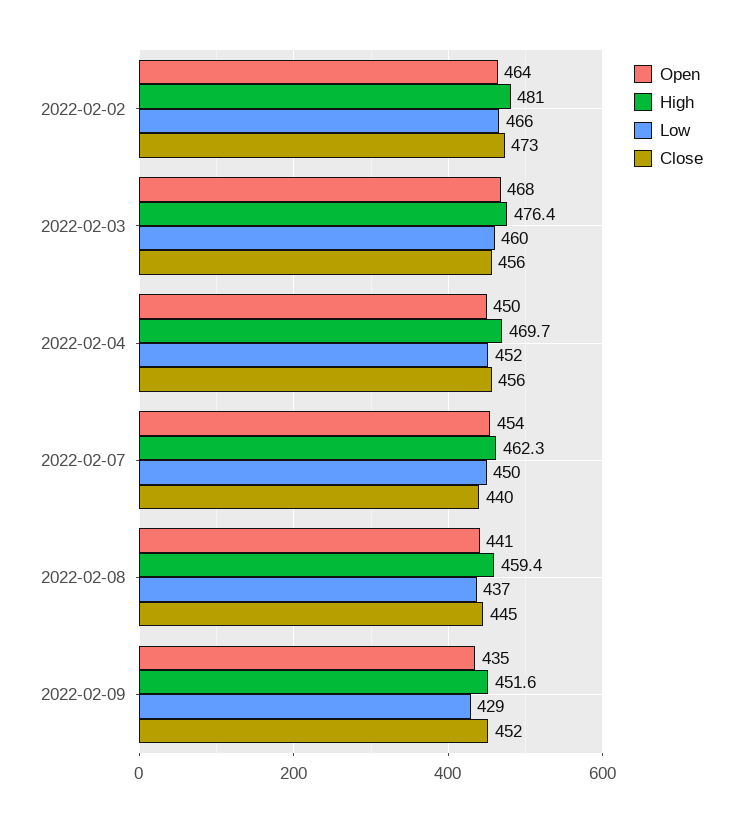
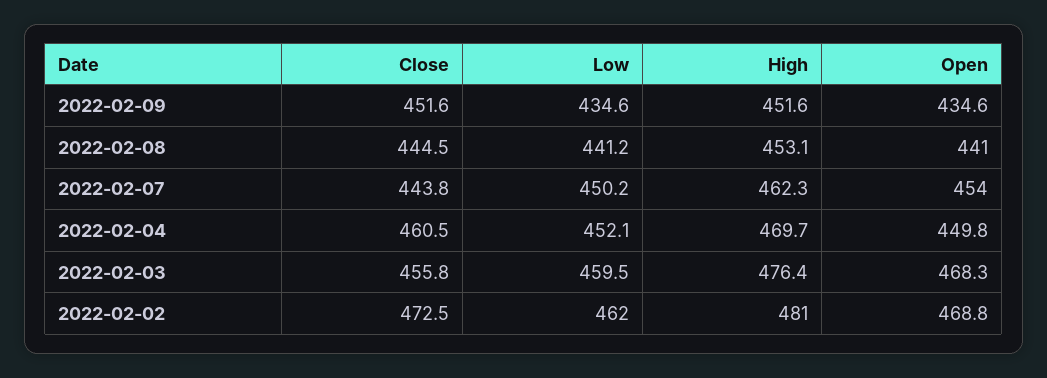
  {
    "Open": {
-     "2022-02-02": 464,
+     "2022-02-02": 468.8,
      "2022-02-03": 468.3,
      "2022-02-04": 449.8,
      "2022-02-07": 454,
      "2022-02-08": 441,
      "2022-02-09": 434.6
    },
    "High": {
      "2022-02-02": 481,
      "2022-02-03": 476.4,
      "2022-02-04": 469.7,
      "2022-02-07": 462.3,
-     "2022-02-08": 459.4,
+     "2022-02-08": 453.1,
      "2022-02-09": 451.6
    },
    "Low": {
-     "2022-02-02": 466,
+     "2022-02-02": 462,
      "2022-02-03": 459.5,
      "2022-02-04": 452.1,
      "2022-02-07": 450.2,
-     "2022-02-08": 437,
+     "2022-02-08": 441.2,
-     "2022-02-09": 429
+     "2022-02-09": 434.6
    },
    "Close": {
      "2022-02-02": 472.5,
      "2022-02-03": 455.8,
-     "2022-02-04": 456,
+     "2022-02-04": 460.5,
-     "2022-02-07": 440,
+     "2022-02-07": 443.8,
      "2022-02-08": 444.5,
      "2022-02-09": 451.6
    }
  }

